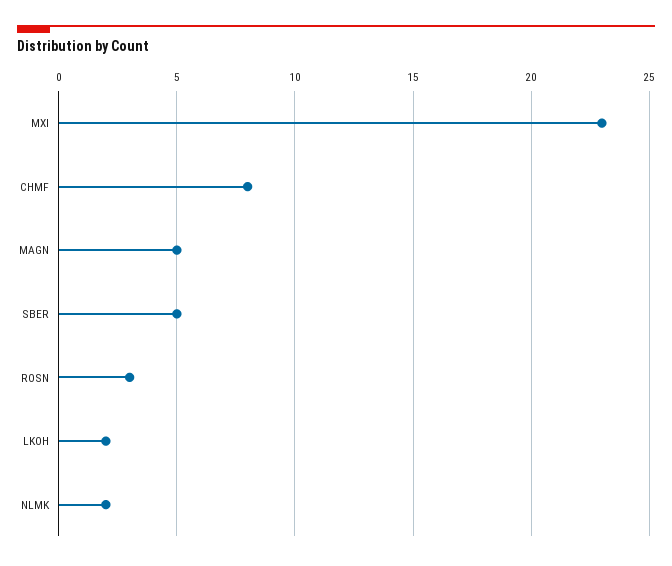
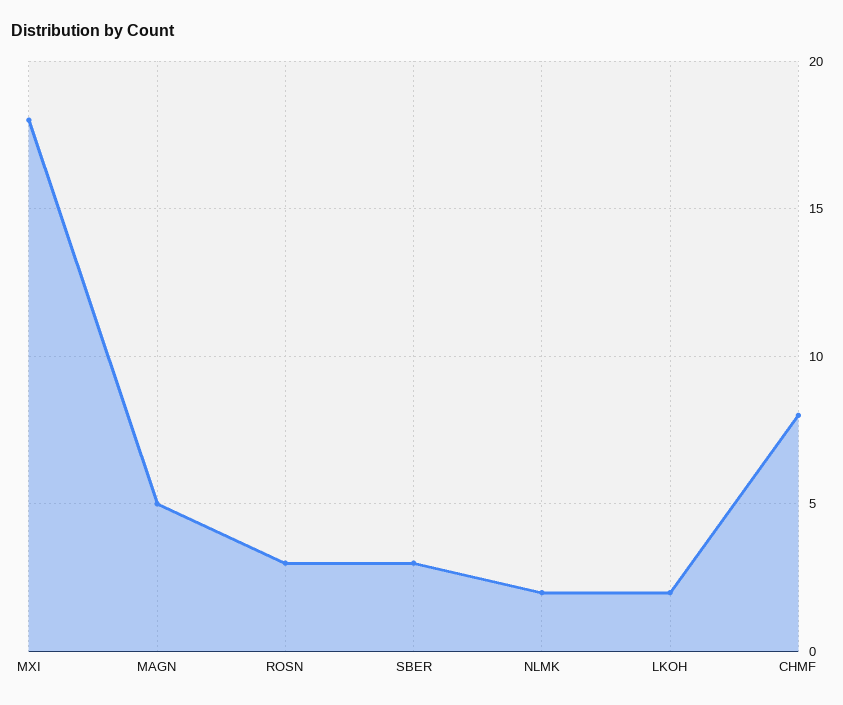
  {
-   "MXI": 23,
+   "MXI": 18,
    "CHMF": 8,
    "MAGN": 5,
-   "SBER": 5,
+   "SBER": 3,
    "ROSN": 3,
    "LKOH": 2,
    "NLMK": 2
  }

